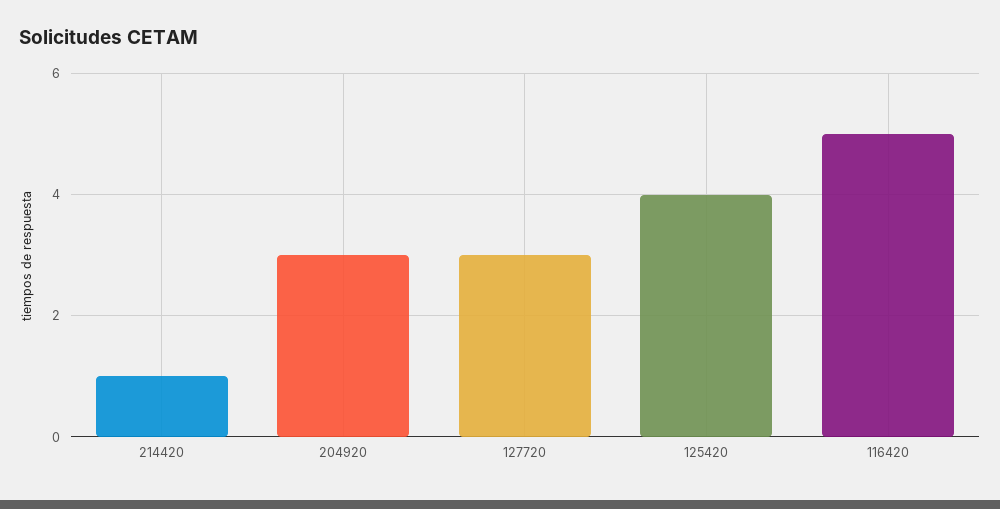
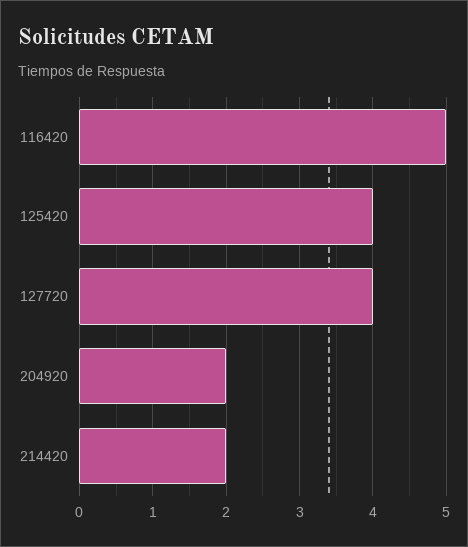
  {
-   "214420": 1,
+   "214420": 2,
-   "204920": 3,
+   "204920": 2,
-   "127720": 3,
+   "127720": 4,
    "125420": 4,
    "116420": 5
  }

